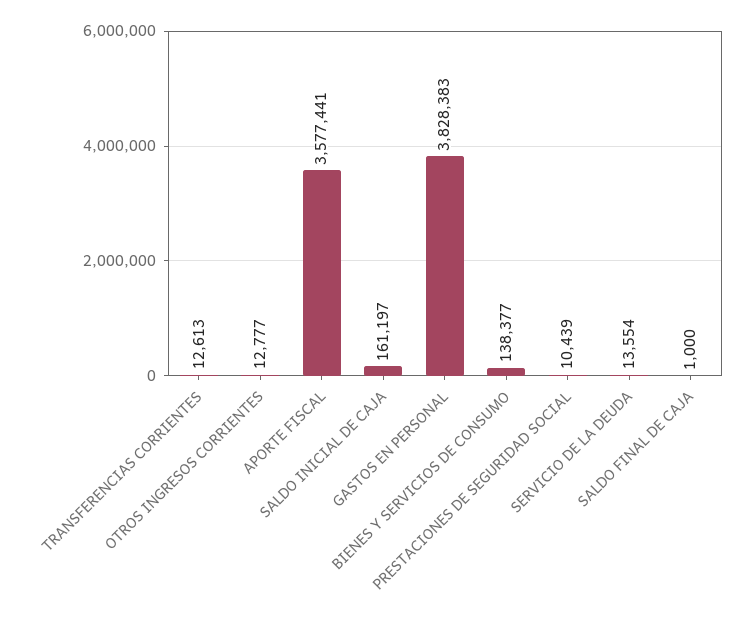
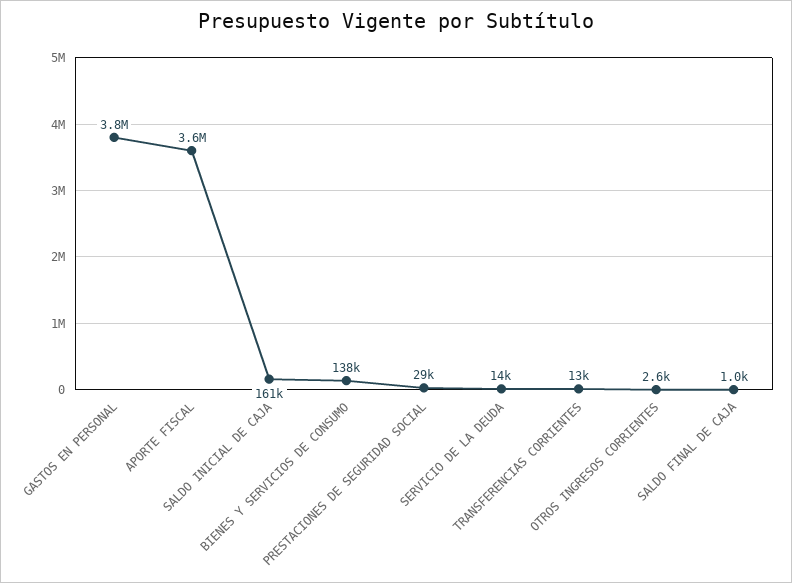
  {
    "TRANSFERENCIAS CORRIENTES": 12613,
-   "OTROS INGRESOS CORRIENTES": 12777,
+   "OTROS INGRESOS CORRIENTES": 2600,
    "APORTE FISCAL": 3577441,
    "SALDO INICIAL DE CAJA": 161197,
    "GASTOS EN PERSONAL": 3828383,
    "BIENES Y SERVICIOS DE CONSUMO": 138377,
-   "PRESTACIONES DE SEGURIDAD SOCIAL": 10439,
+   "PRESTACIONES DE SEGURIDAD SOCIAL": 29000,
    "SERVICIO DE LA DEUDA": 13554,
    "SALDO FINAL DE CAJA": 1000
  }

